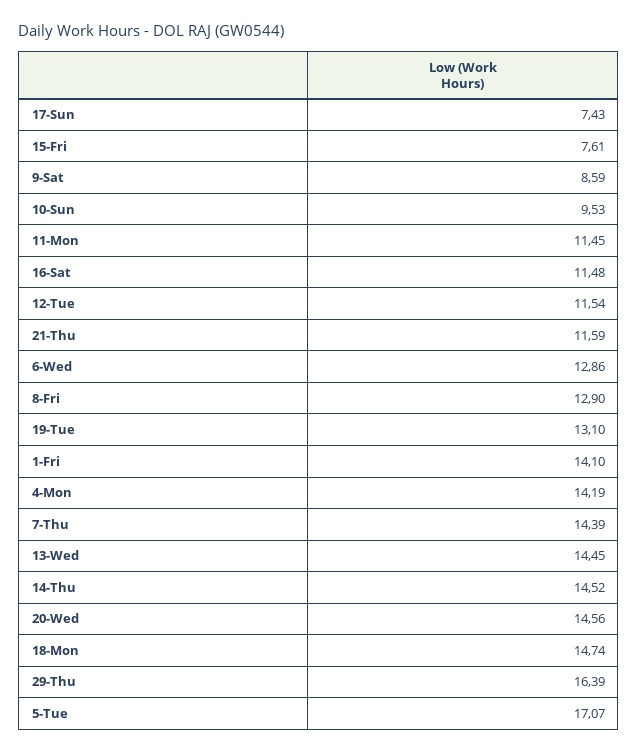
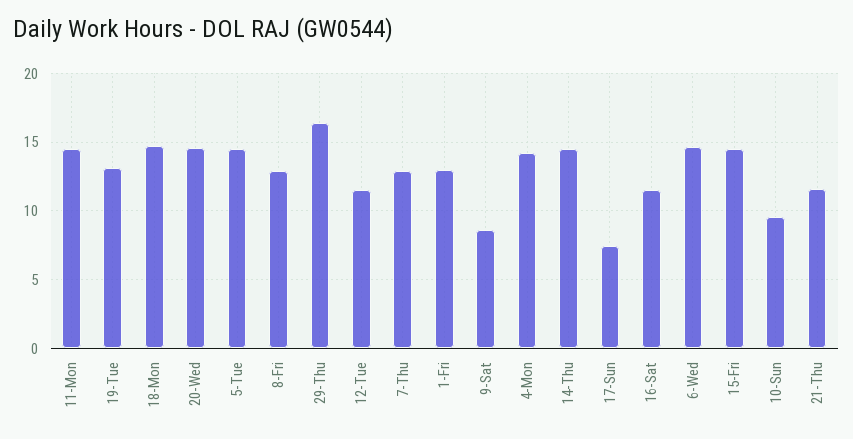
  {
    "17-Sun": 7.43,
-   "15-Fri": 7.61,
+   "15-Fri": 14.5,
    "9-Sat": 8.59,
    "10-Sun": 9.53,
-   "11-Mon": 11.45,
+   "11-Mon": 14.5,
    "16-Sat": 11.48,
    "12-Tue": 11.54,
    "21-Thu": 11.59,
-   "6-Wed": 12.86,
+   "6-Wed": 14.5,
    "8-Fri": 12.9,
    "19-Tue": 13.1,
-   "1-Fri": 14.1,
+   "1-Fri": 13,
    "4-Mon": 14.19,
-   "7-Thu": 14.39,
+   "7-Thu": 13,
-   "13-Wed": 14.45,
    "14-Thu": 14.52,
    "20-Wed": 14.56,
    "18-Mon": 14.74,
    "29-Thu": 16.39,
-   "5-Tue": 17.07
+   "5-Tue": 14.5
  }

